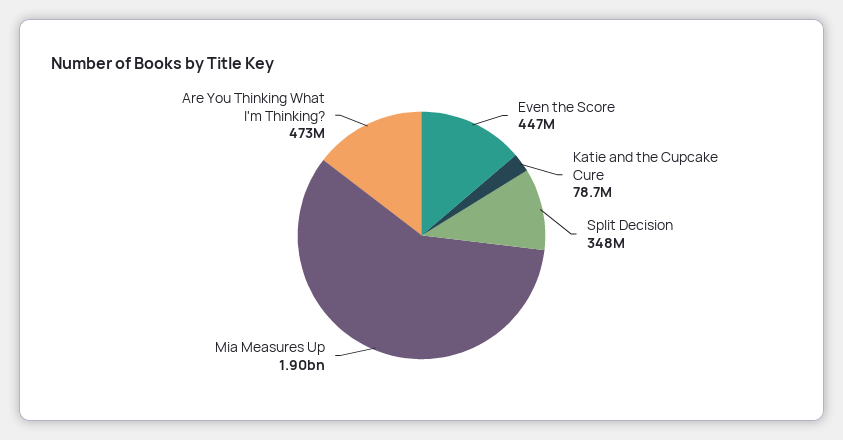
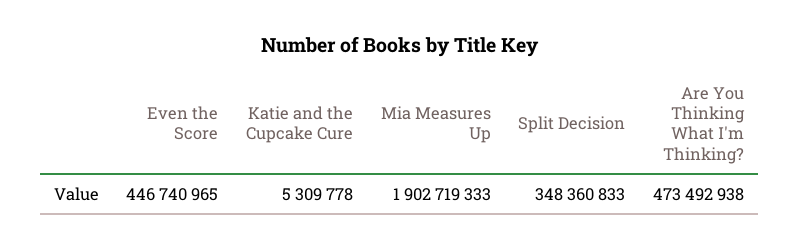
  {
    "Even the Score": 446740965,
-   "Katie and the Cupcake Cure": 78700000,
+   "Katie and the Cupcake Cure": 5309778,
    "Split Decision": 348360833,
    "Mia Measures Up": 1902719333,
    "Are You Thinking What I'm Thinking?": 473492938
  }

